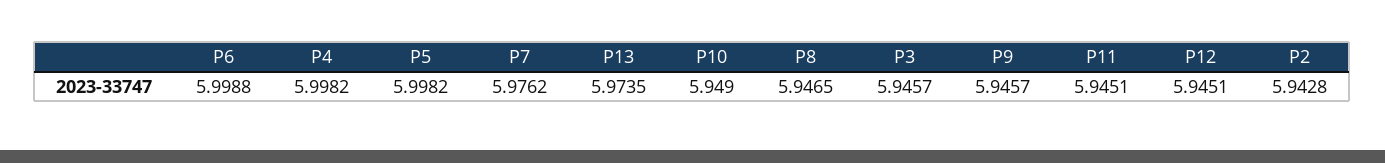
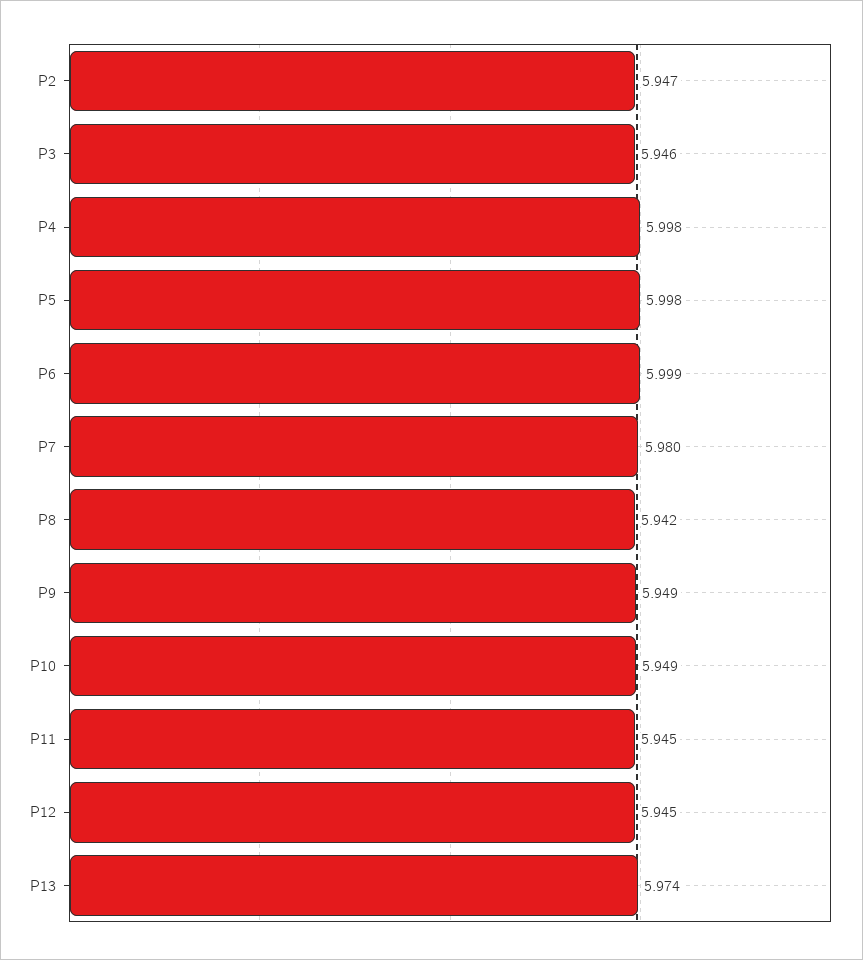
  {
    "P6": 5.9988,
    "P4": 5.9982,
    "P5": 5.9982,
-   "P7": 5.9762,
+   "P7": 5.98,
    "P13": 5.9735,
    "P10": 5.949,
-   "P8": 5.9465,
+   "P8": 5.942,
    "P3": 5.9457,
-   "P9": 5.9457,
+   "P9": 5.949,
    "P11": 5.9451,
    "P12": 5.9451,
-   "P2": 5.9428
+   "P2": 5.947
  }

